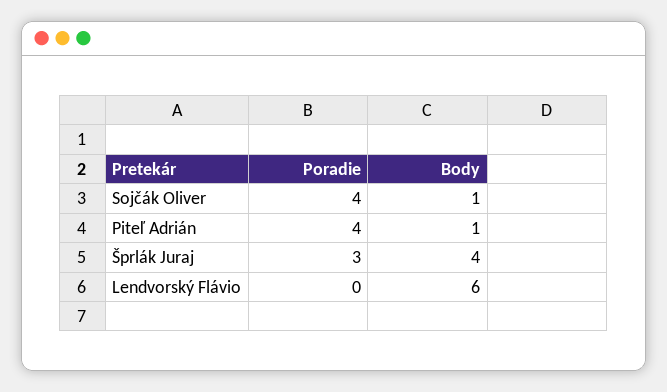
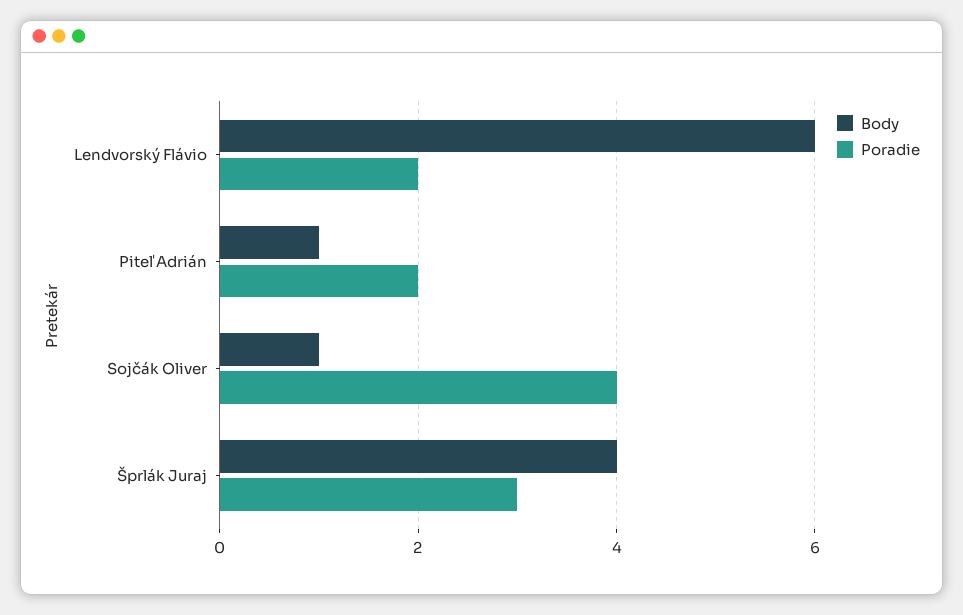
  {
    "Poradie": {
      "Sojčák Oliver": 4,
-     "Piteľ Adrián": 4,
+     "Piteľ Adrián": 2,
      "Šprlák Juraj": 3,
-     "Lendvorský Flávio": 0
+     "Lendvorský Flávio": 2
    },
    "Body": {
      "Sojčák Oliver": 1,
      "Piteľ Adrián": 1,
      "Šprlák Juraj": 4,
      "Lendvorský Flávio": 6
    }
  }

